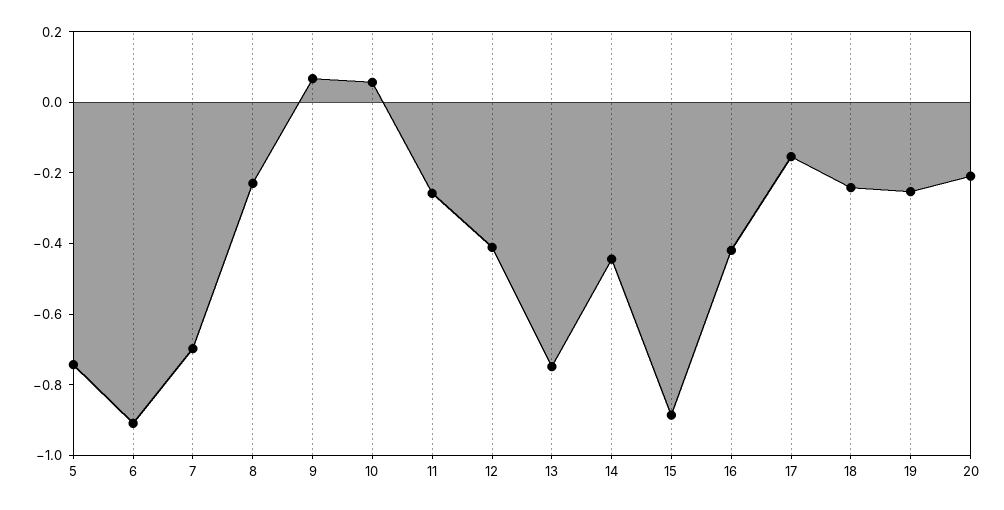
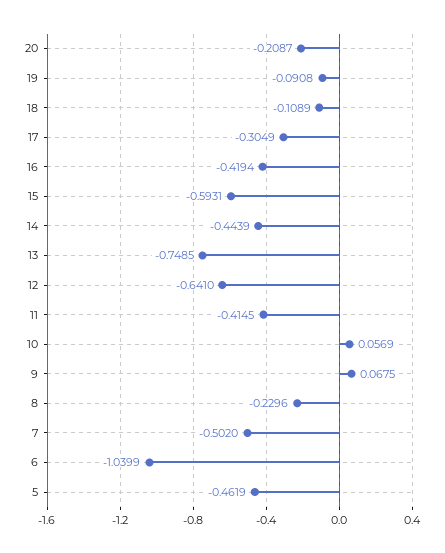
  {
-   "5": -0.75,
+   "5": -0.4619,
-   "6": -0.9,
+   "6": -1.0399,
-   "7": -0.7,
+   "7": -0.502,
    "8": -0.2296,
    "9": 0.0675,
    "10": 0.0569,
-   "11": -0.25,
+   "11": -0.4145,
-   "12": -0.4,
+   "12": -0.641,
    "13": -0.7485,
    "14": -0.4439,
-   "15": -0.9,
+   "15": -0.5931,
    "16": -0.4194,
-   "17": -0.15,
+   "17": -0.3049,
-   "18": -0.25,
+   "18": -0.1089,
-   "19": -0.25,
+   "19": -0.0908,
    "20": -0.2087
  }

